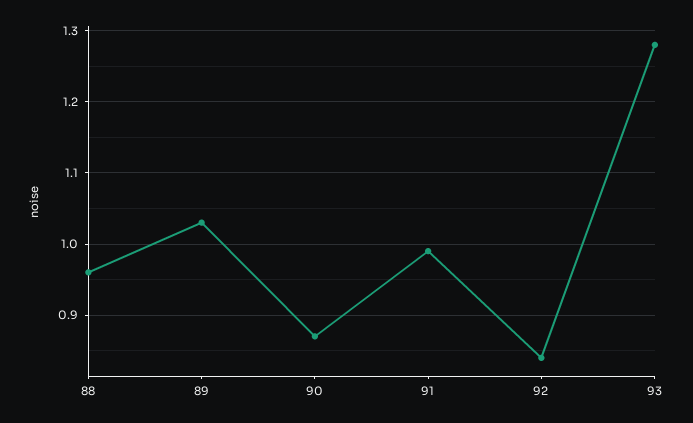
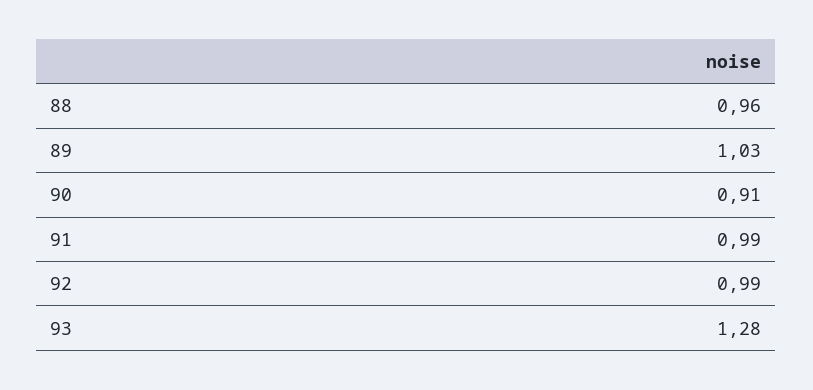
  {
    "88": 0.96,
    "89": 1.03,
-   "90": 0.87,
+   "90": 0.91,
    "91": 0.99,
-   "92": 0.84,
+   "92": 0.99,
    "93": 1.28
  }

